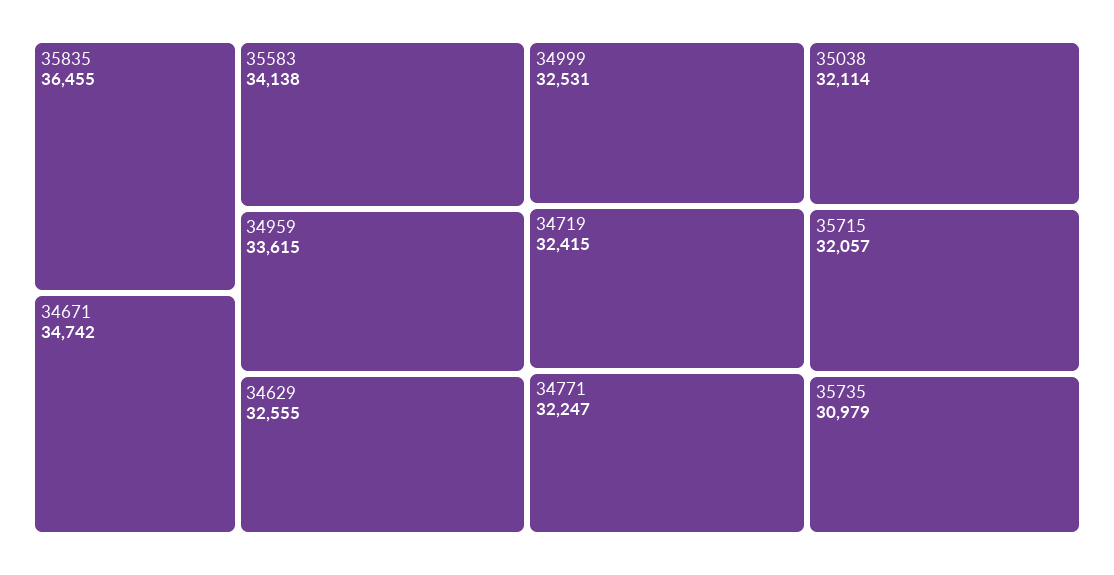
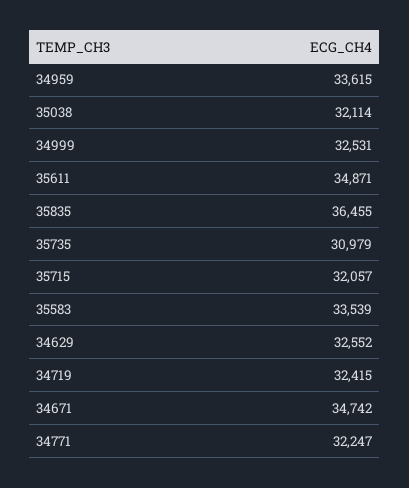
  {
    "35835": 36455,
    "34671": 34742,
-   "35583": 34138,
+   "35583": 33539,
    "34959": 33615,
-   "34629": 32555,
+   "34629": 32552,
    "34999": 32531,
    "34719": 32415,
    "34771": 32247,
    "35038": 32114,
    "35715": 32057,
-   "35735": 30979
+   "35735": 30979,
+   "35611": 34871
  }

